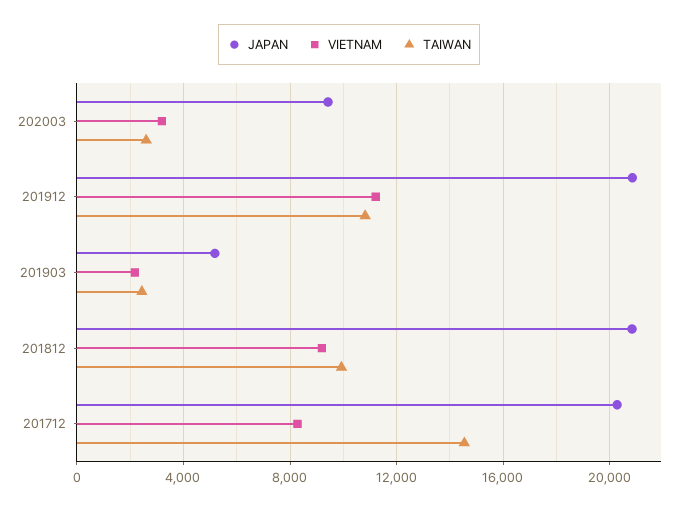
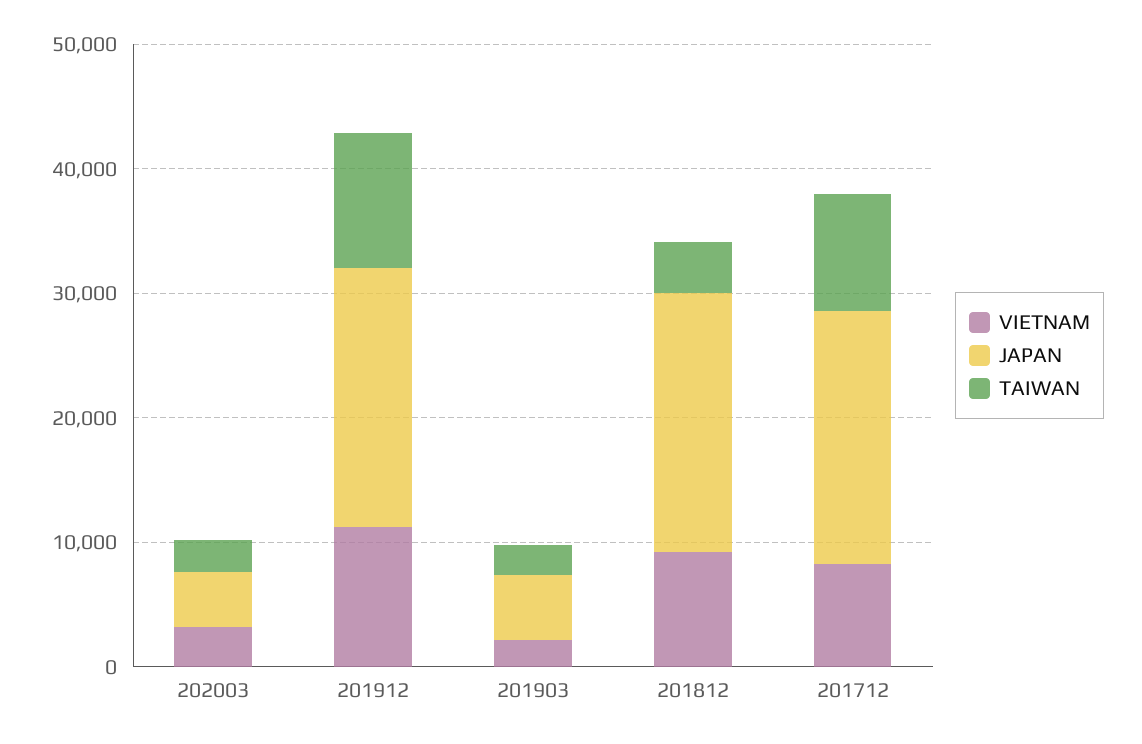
  {
    "JAPAN": {
-     "202003": 9500,
+     "202003": 4000,
      "201912": 21000,
      "201903": 5000,
      "201812": 21000,
      "201712": 20500
    },
    "VIETNAM": {
      "202003": 3000,
      "201912": 11000,
      "201903": 2000,
      "201812": 9000,
      "201712": 8500
    },
    "TAIWAN": {
      "202003": 2500,
      "201912": 11000,
      "201903": 2500,
-     "201812": 10000,
+     "201812": 4000,
-     "201712": 14500
+     "201712": 10000
    }
  }

